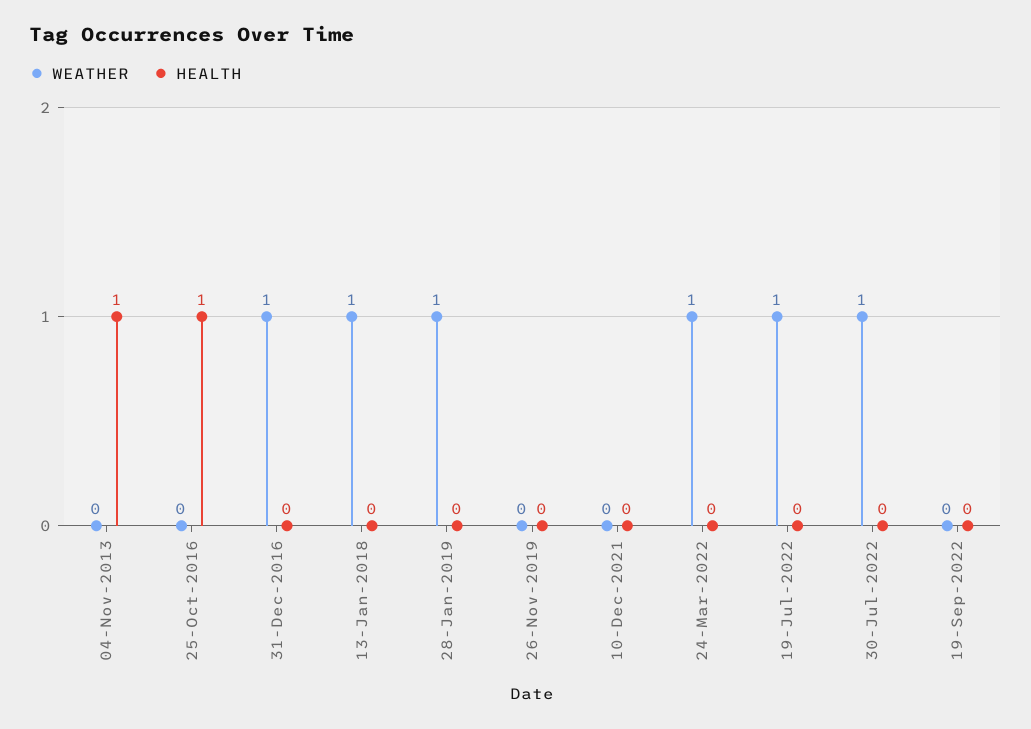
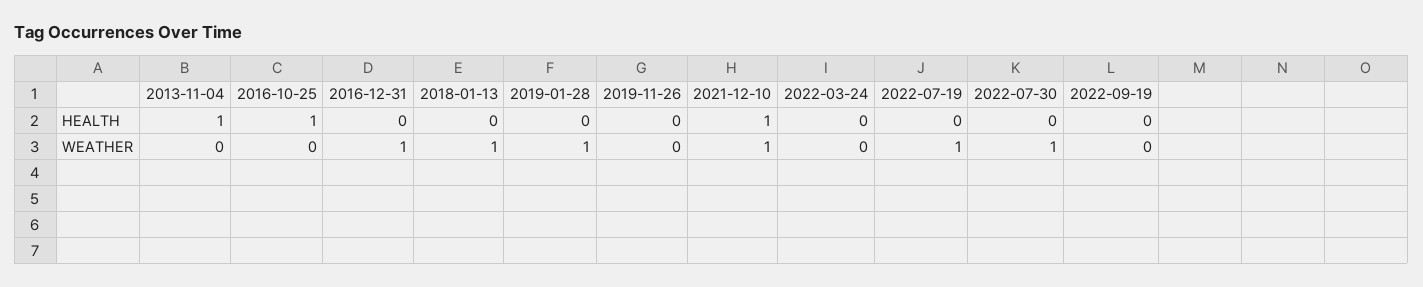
  {
    "WEATHER": {
      "04-Nov-2013": 0,
      "25-Oct-2016": 0,
      "31-Dec-2016": 1,
      "13-Jan-2018": 1,
      "28-Jan-2019": 1,
      "26-Nov-2019": 0,
-     "10-Dec-2021": 0,
+     "10-Dec-2021": 1,
-     "24-Mar-2022": 1,
+     "24-Mar-2022": 0,
      "19-Jul-2022": 1,
      "30-Jul-2022": 1,
      "19-Sep-2022": 0
    },
    "HEALTH": {
      "04-Nov-2013": 1,
      "25-Oct-2016": 1,
      "31-Dec-2016": 0,
      "13-Jan-2018": 0,
      "28-Jan-2019": 0,
      "26-Nov-2019": 0,
-     "10-Dec-2021": 0,
+     "10-Dec-2021": 1,
      "24-Mar-2022": 0,
      "19-Jul-2022": 0,
      "30-Jul-2022": 0,
      "19-Sep-2022": 0
    }
  }

